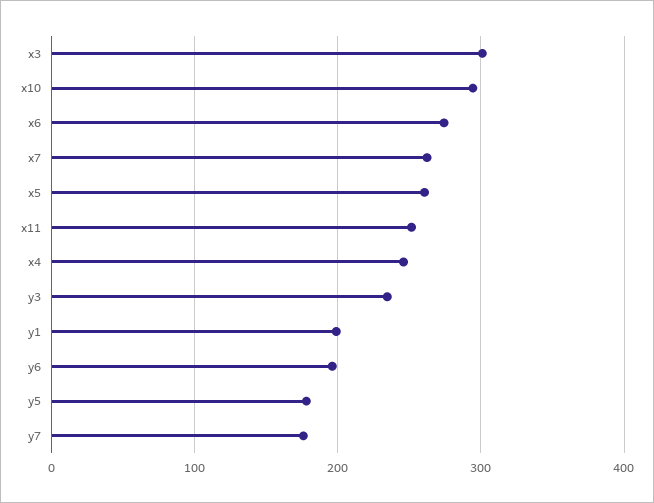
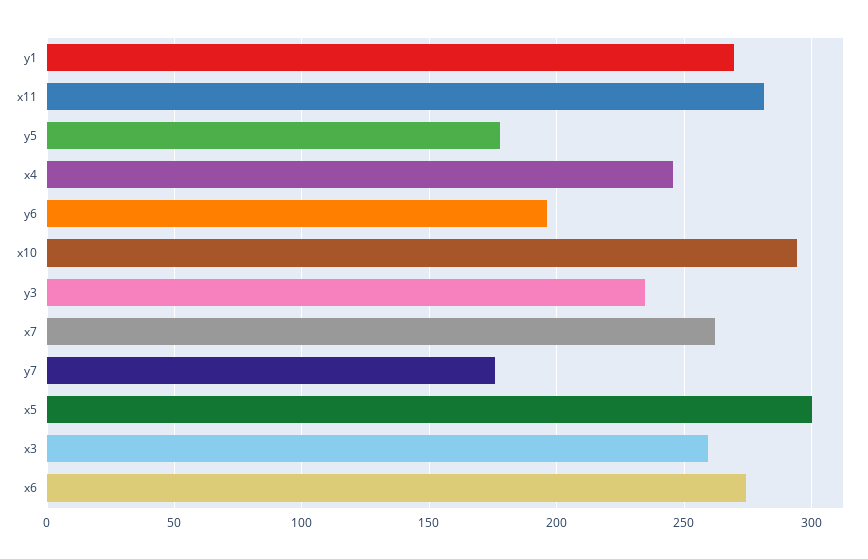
  {
-   "x3": 300,
+   "x3": 260,
    "x10": 295,
    "x6": 275,
    "x7": 260,
-   "x5": 260,
+   "x5": 300,
-   "x11": 250,
+   "x11": 280,
    "x4": 245,
    "y3": 235,
-   "y1": 200,
+   "y1": 270,
    "y6": 195,
    "y5": 180,
    "y7": 175
  }

